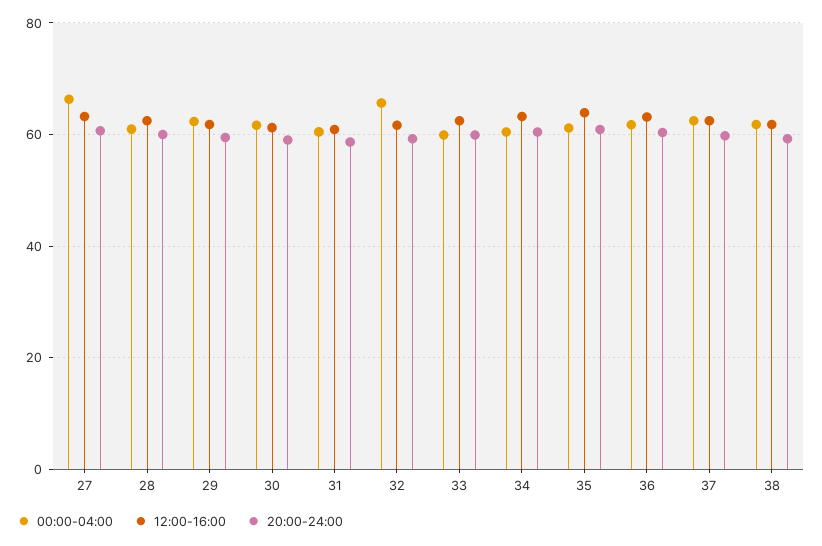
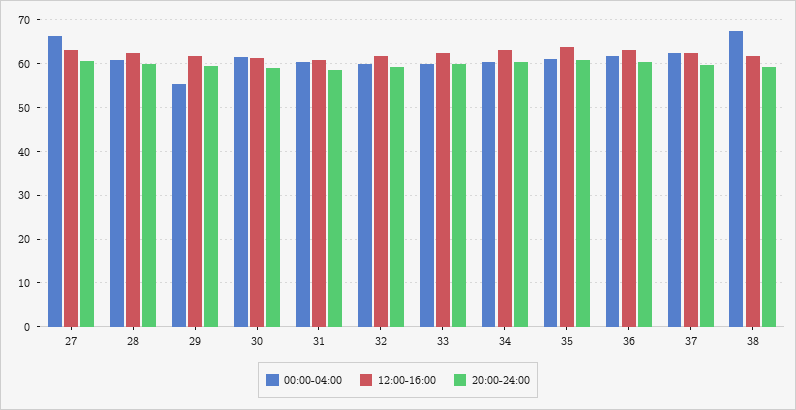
  {
    "00:00-04:00": {
      "27": 66,
      "28": 60,
-     "29": 62,
+     "29": 56,
      "30": 62,
      "31": 60,
-     "32": 66,
+     "32": 60,
      "33": 60,
      "34": 60,
      "35": 62,
      "36": 62,
      "37": 62,
-     "38": 62
+     "38": 68
    },
    "12:00-16:00": {
      "27": 64,
      "28": 62,
      "29": 62,
      "30": 62,
      "31": 60,
      "32": 62,
      "33": 62,
      "34": 64,
      "35": 64,
      "36": 64,
      "37": 62,
      "38": 62
    },
    "20:00-24:00": {
      "27": 60,
      "28": 60,
      "29": 60,
      "30": 60,
      "31": 58,
      "32": 60,
      "33": 60,
      "34": 60,
      "35": 60,
      "36": 60,
      "37": 60,
      "38": 60
    }
  }

